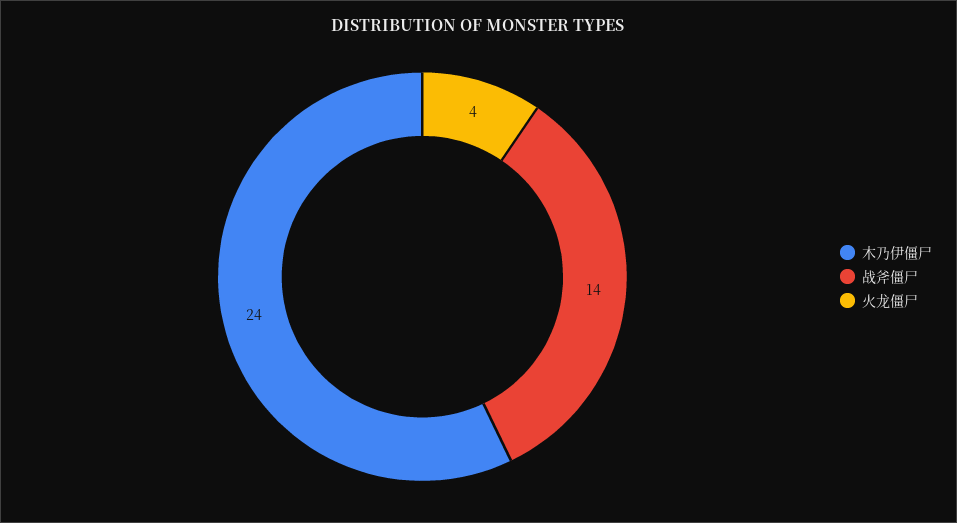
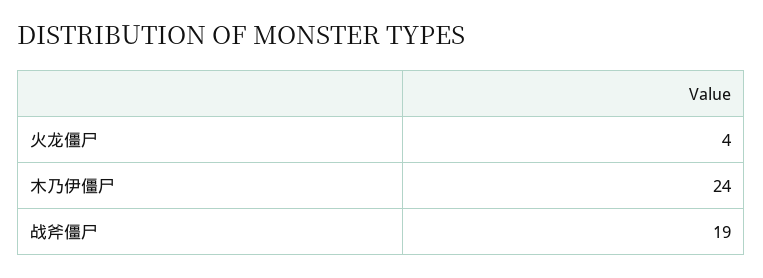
  {
    "木乃伊僵尸": 24,
-   "战斧僵尸": 14,
+   "战斧僵尸": 19,
    "火龙僵尸": 4
  }

